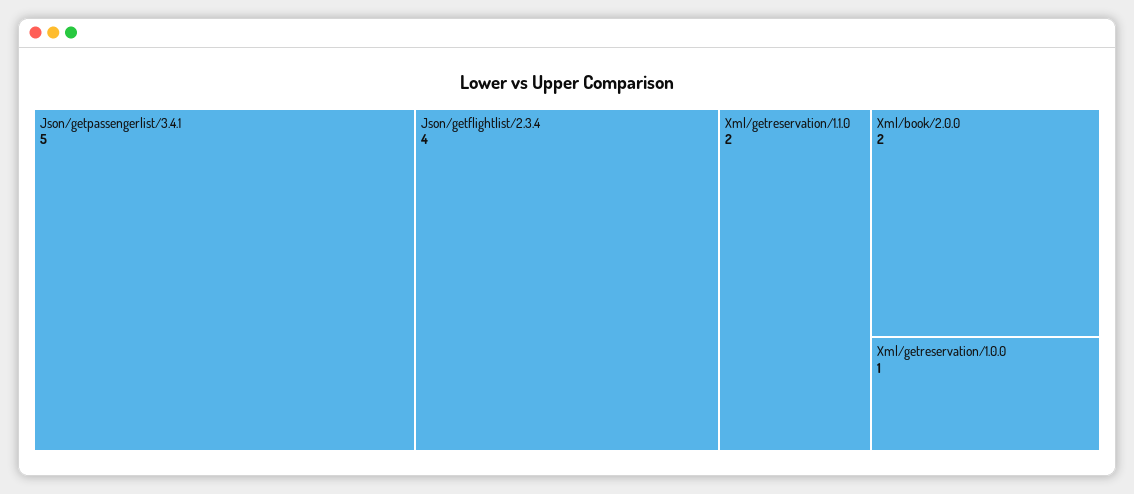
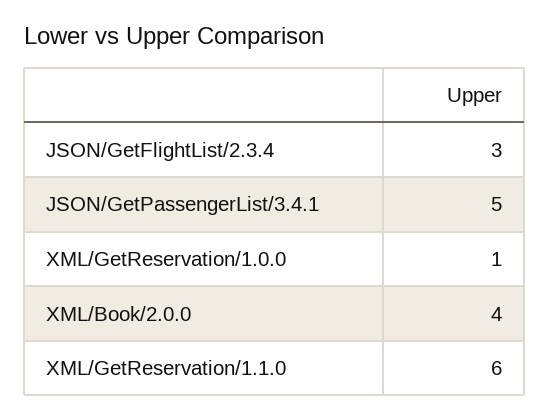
  {
    "Json/getpassengerlist/3.4.1": 5,
-   "Json/getflightlist/2.3.4": 4,
+   "Json/getflightlist/2.3.4": 3,
-   "Xml/getreservation/1.1.0": 2,
+   "Xml/getreservation/1.1.0": 6,
-   "Xml/book/2.0.0": 2,
+   "Xml/book/2.0.0": 4,
    "Xml/getreservation/1.0.0": 1
  }

